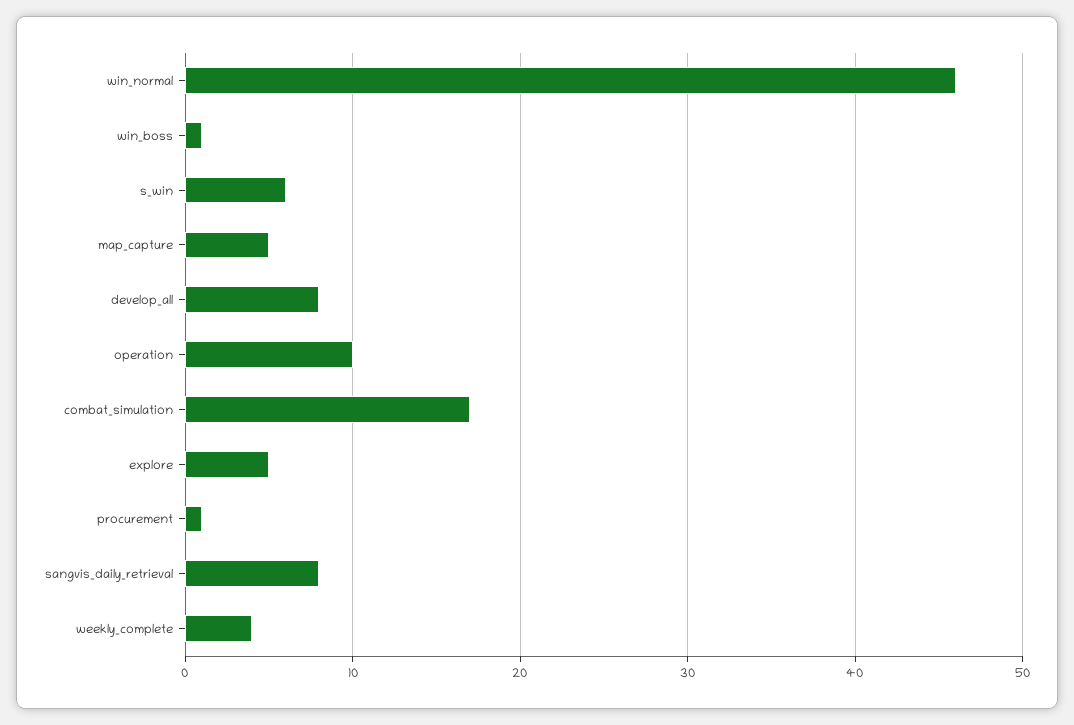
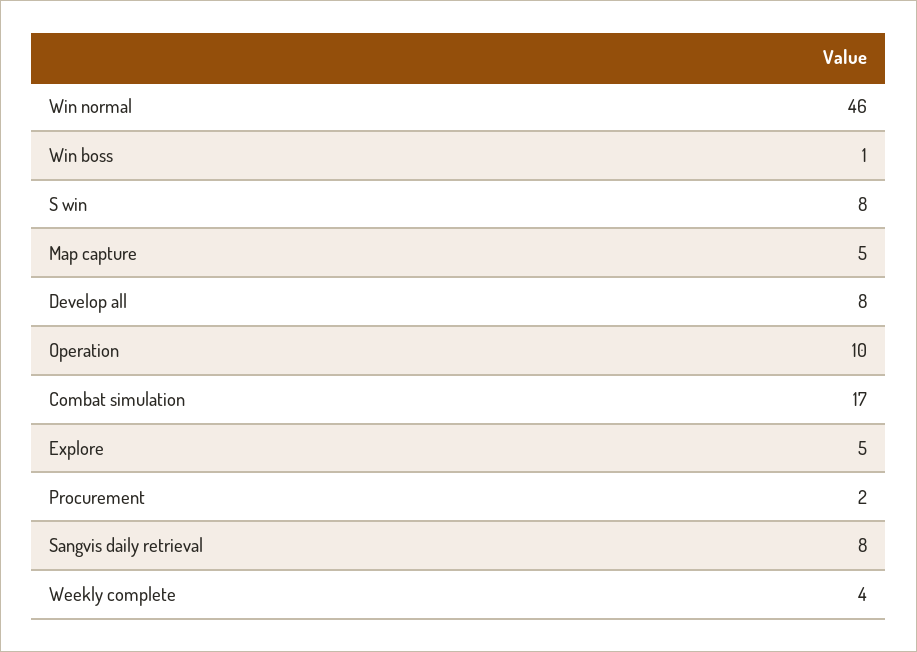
  {
    "win_normal": 46,
    "win_boss": 1,
-   "s_win": 6,
+   "s_win": 8,
    "map_capture": 5,
    "develop_all": 8,
    "operation": 10,
    "combat_simulation": 17,
    "explore": 5,
-   "procurement": 1,
+   "procurement": 2,
    "sangvis_daily_retrieval": 8,
    "weekly_complete": 4
  }

